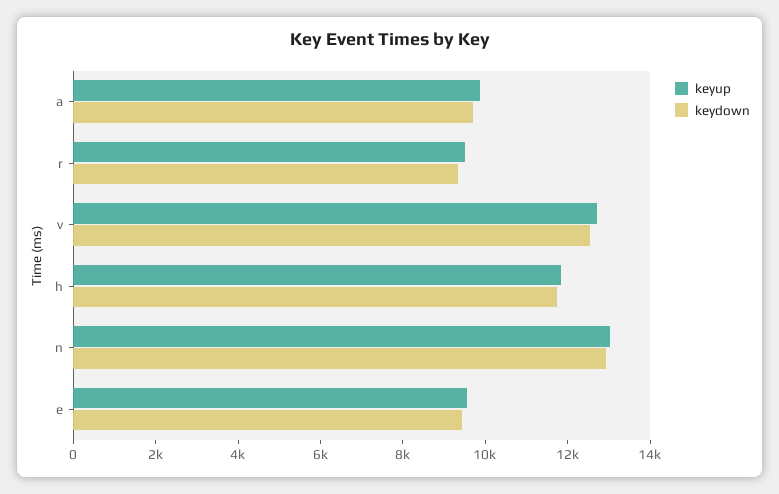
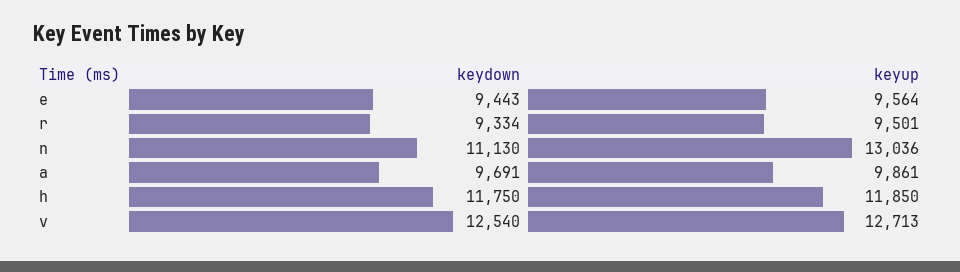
  {
    "keyup": {
      "a": 9861,
      "r": 9501,
      "v": 12713,
      "h": 11850,
      "n": 13036,
      "e": 9564
    },
    "keydown": {
      "a": 9691,
      "r": 9334,
      "v": 12540,
      "h": 11750,
-     "n": 13000,
+     "n": 11130,
      "e": 9443
    }
  }

